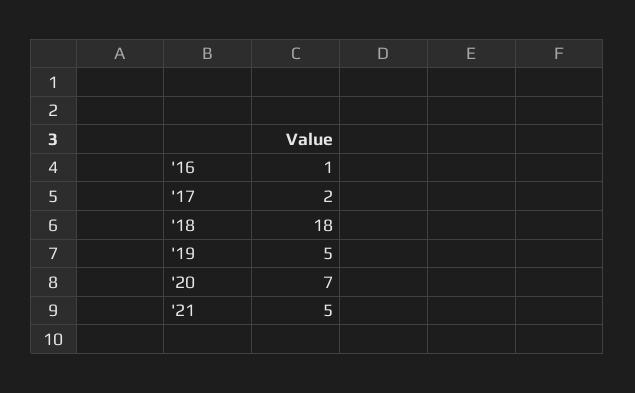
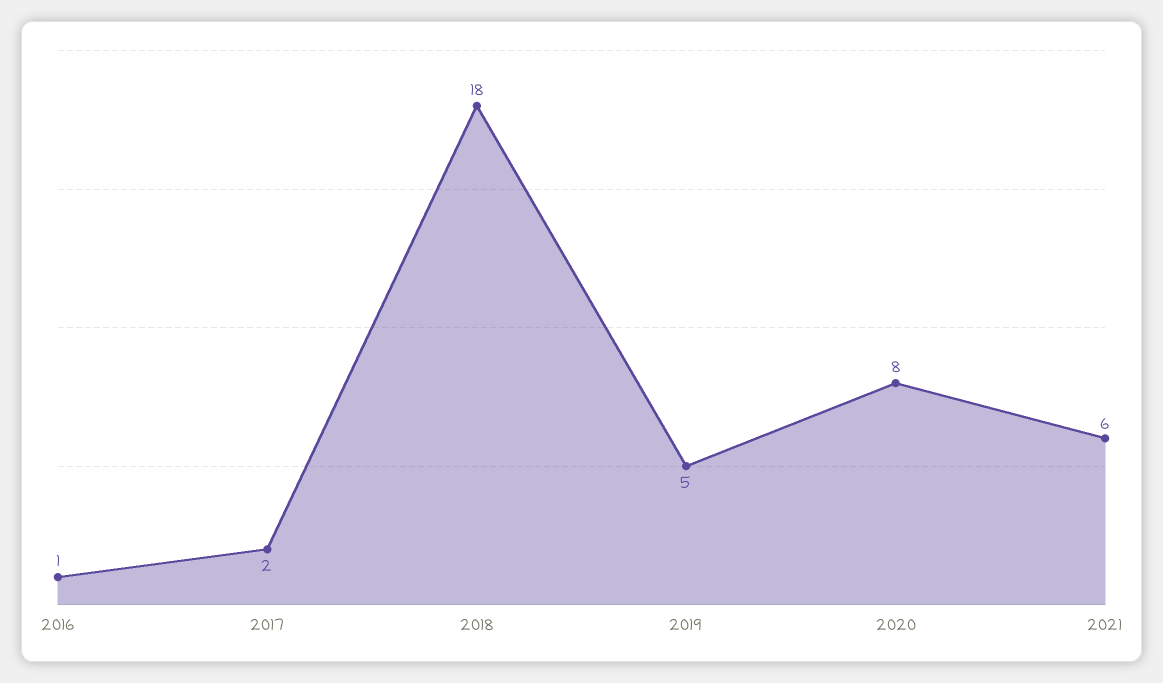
  {
    "'16": 1,
    "'17": 2,
    "'18": 18,
    "'19": 5,
-   "'20": 7,
+   "'20": 8,
-   "'21": 5
+   "'21": 6
  }

